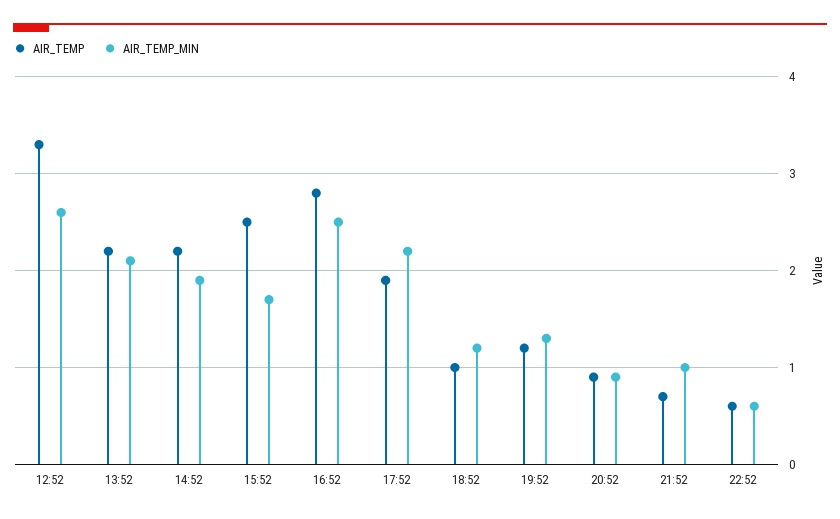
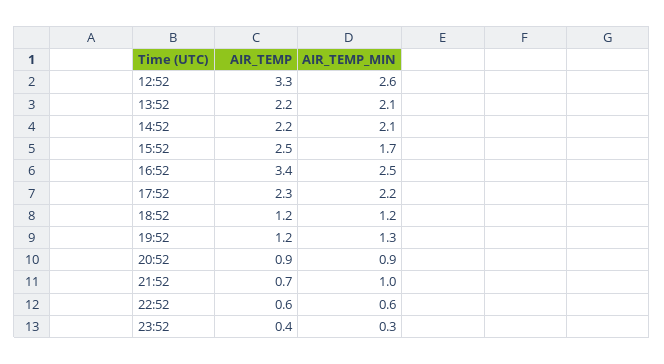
  {
    "AIR_TEMP": {
      "12:52": 3.3,
      "13:52": 2.2,
      "14:52": 2.2,
      "15:52": 2.5,
-     "16:52": 2.8,
+     "16:52": 3.4,
-     "17:52": 1.9,
+     "17:52": 2.3,
-     "18:52": 1,
+     "18:52": 1.2,
      "19:52": 1.2,
      "20:52": 0.9,
      "21:52": 0.7,
-     "22:52": 0.6
+     "22:52": 0.6,
+     "23:52": 0.4
    },
    "AIR_TEMP_MIN": {
      "12:52": 2.6,
      "13:52": 2.1,
-     "14:52": 1.9,
+     "14:52": 2.1,
      "15:52": 1.7,
      "16:52": 2.5,
      "17:52": 2.2,
      "18:52": 1.2,
      "19:52": 1.3,
      "20:52": 0.9,
      "21:52": 1,
-     "22:52": 0.6
+     "22:52": 0.6,
+     "23:52": 0.3
    }
  }

